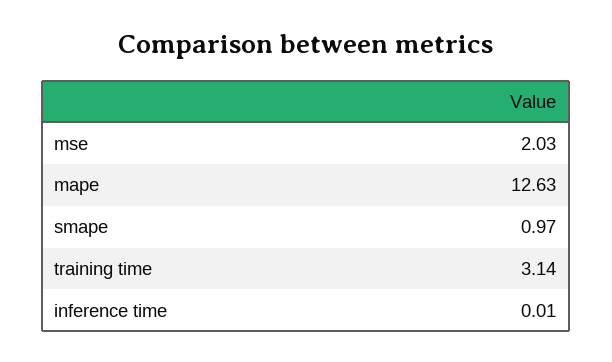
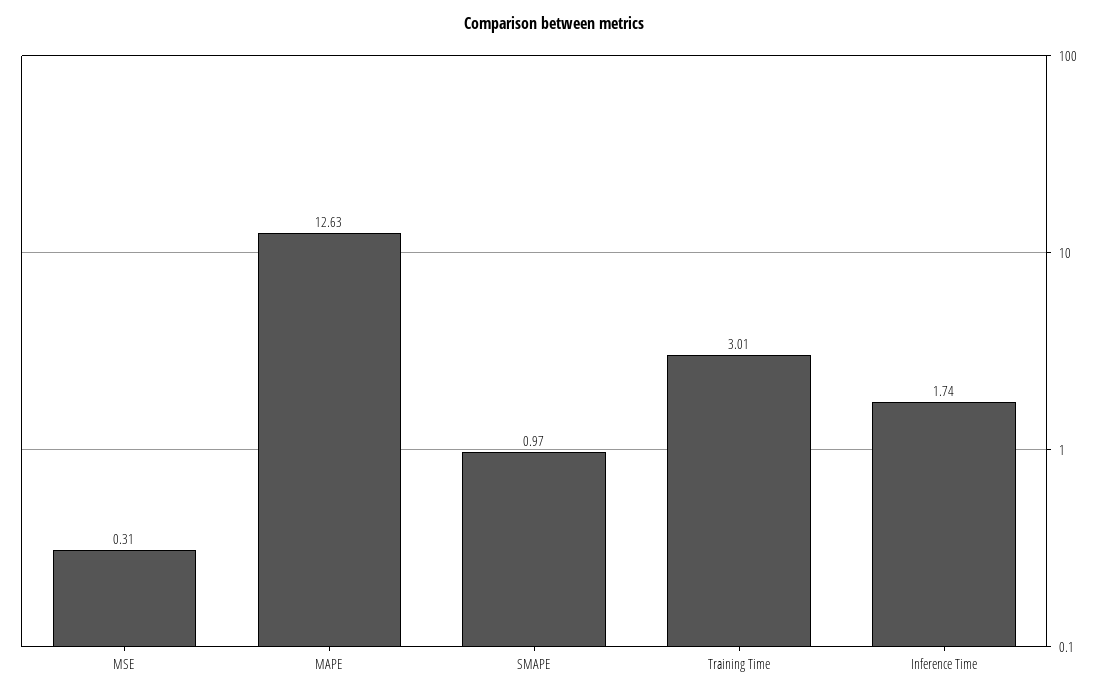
  {
-   "mse": 2.03,
+   "mse": 0.31,
    "mape": 12.63,
    "smape": 0.97,
-   "training time": 3.14,
+   "training time": 3.01,
-   "inference time": 0.01
+   "inference time": 1.74
  }

